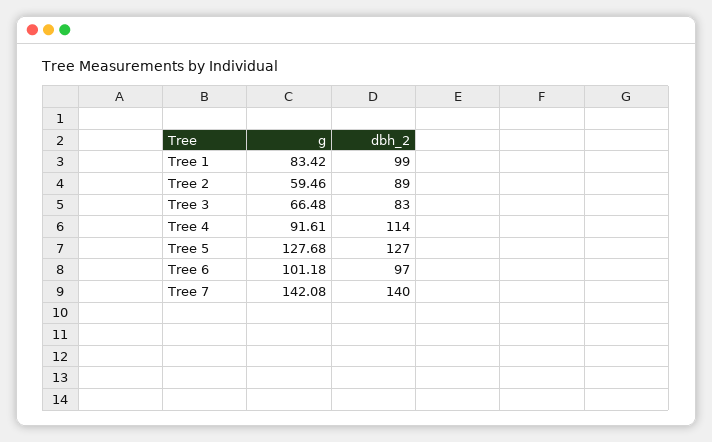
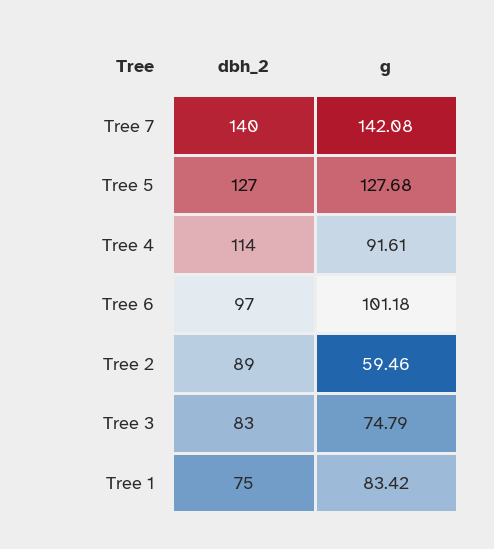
  {
    "g": {
      "Tree 1": 83.42,
      "Tree 2": 59.46,
-     "Tree 3": 66.48,
+     "Tree 3": 74.79,
      "Tree 4": 91.61,
      "Tree 5": 127.68,
      "Tree 6": 101.18,
      "Tree 7": 142.08
    },
    "dbh_2": {
-     "Tree 1": 99,
+     "Tree 1": 75,
      "Tree 2": 89,
      "Tree 3": 83,
      "Tree 4": 114,
      "Tree 5": 127,
      "Tree 6": 97,
      "Tree 7": 140
    }
  }

